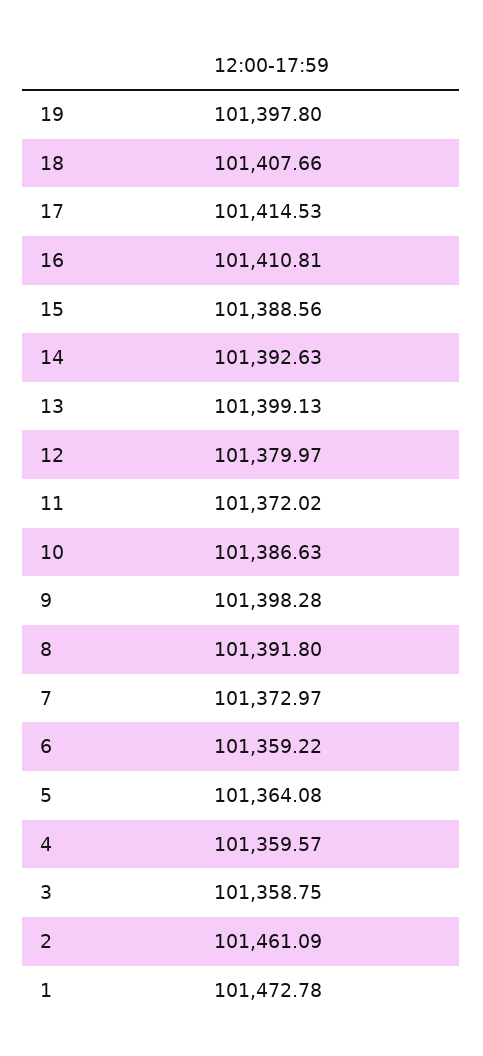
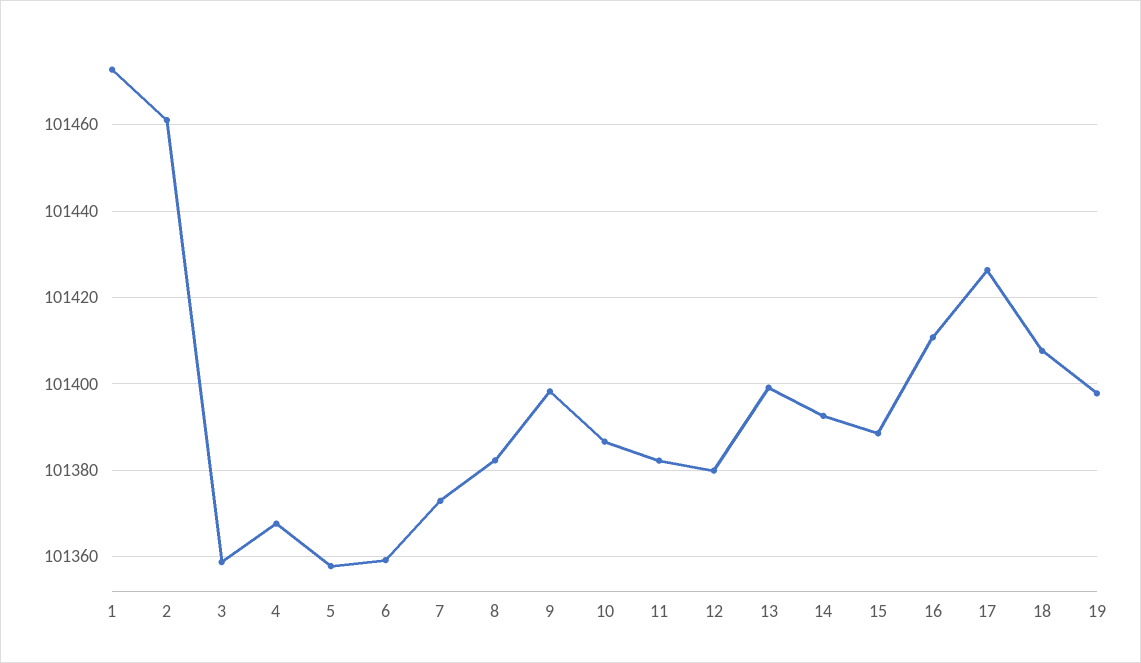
  {
    "19": 101397.8,
    "18": 101407.66,
-   "17": 101414.53,
+   "17": 101426,
    "16": 101410.81,
    "15": 101388.56,
    "14": 101392.63,
    "13": 101399.13,
    "12": 101379.97,
-   "11": 101372.02,
+   "11": 101382,
    "10": 101386.63,
    "9": 101398.28,
-   "8": 101391.8,
+   "8": 101382,
    "7": 101372.97,
    "6": 101359.22,
-   "5": 101364.08,
+   "5": 101358,
-   "4": 101359.57,
+   "4": 101368,
    "3": 101358.75,
    "2": 101461.09,
    "1": 101472.78
  }

